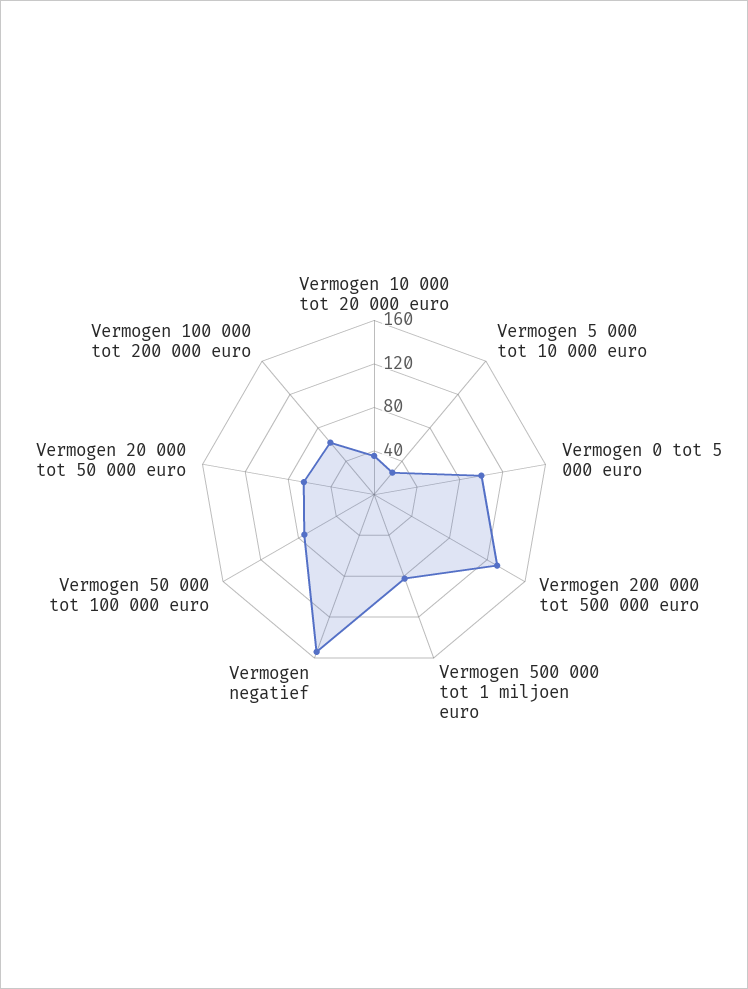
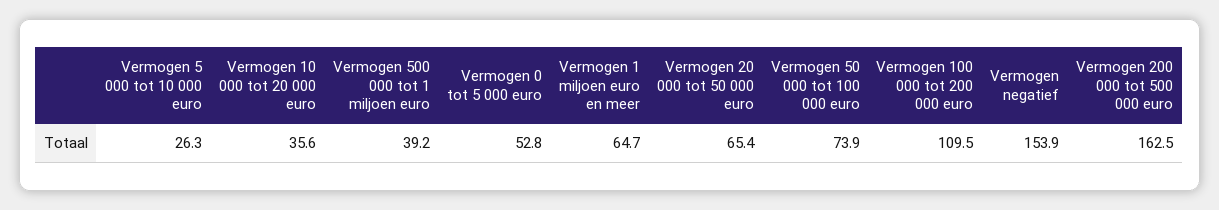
  {
    "Vermogen 10 000 tot 20 000 euro": 35.6,
    "Vermogen 5 000 tot 10 000 euro": 26.3,
-   "Vermogen 0 tot 5 000 euro": 100,
+   "Vermogen 0 tot 5 000 euro": 52.8,
-   "Vermogen 200 000 tot 500 000 euro": 130,
+   "Vermogen 200 000 tot 500 000 euro": 162.5,
-   "Vermogen 500 000 tot 1 miljoen euro": 80,
+   "Vermogen 500 000 tot 1 miljoen euro": 39.2,
    "Vermogen negatief": 153.9,
    "Vermogen 50 000 tot 100 000 euro": 73.9,
    "Vermogen 20 000 tot 50 000 euro": 65.4,
-   "Vermogen 100 000 tot 200 000 euro": 60
+   "Vermogen 100 000 tot 200 000 euro": 109.5,
+   "Vermogen 1 miljoen euro en meer": 64.7
  }

